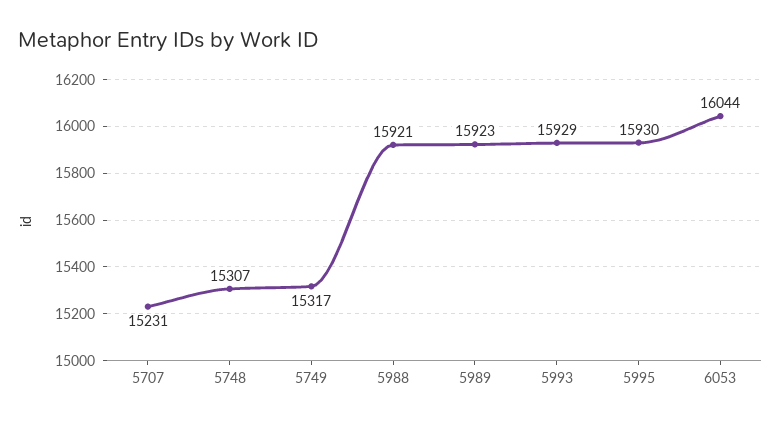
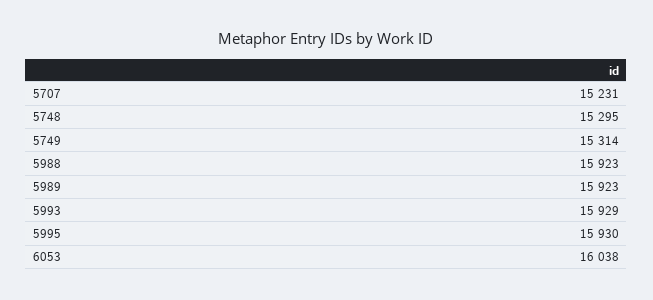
  {
    "5707": 15231,
-   "5748": 15307,
+   "5748": 15295,
-   "5749": 15317,
+   "5749": 15314,
-   "5988": 15921,
+   "5988": 15923,
    "5989": 15923,
    "5993": 15929,
    "5995": 15930,
-   "6053": 16044
+   "6053": 16038
  }

